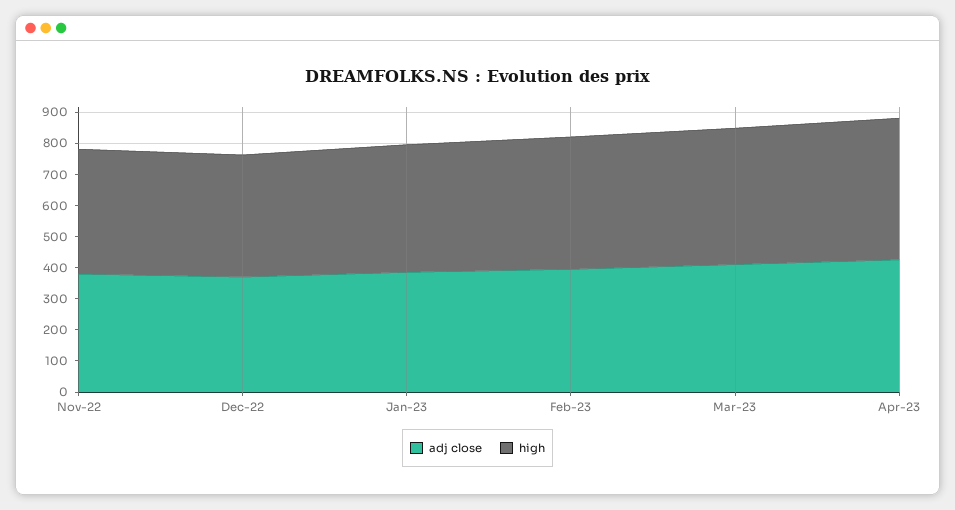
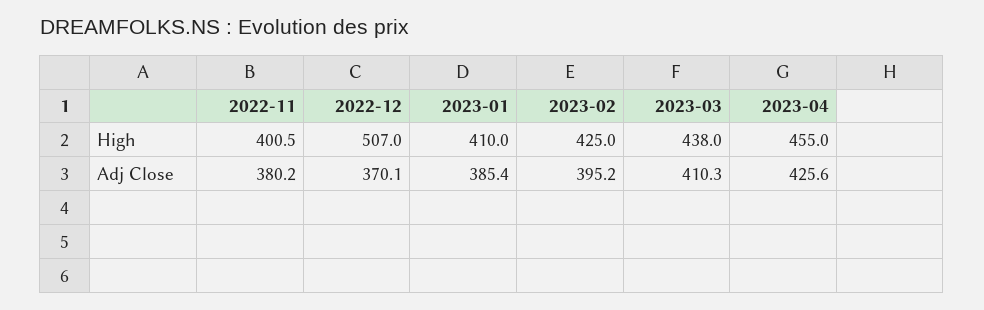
  {
    "adj close": {
      "Nov-22": 380.2,
      "Dec-22": 370.1,
      "Jan-23": 385.4,
      "Feb-23": 395.2,
      "Mar-23": 410.3,
      "Apr-23": 425.6
    },
    "high": {
      "Nov-22": 400.5,
-     "Dec-22": 400,
+     "Dec-22": 507,
      "Jan-23": 410,
      "Feb-23": 425,
      "Mar-23": 438,
      "Apr-23": 455
    }
  }

